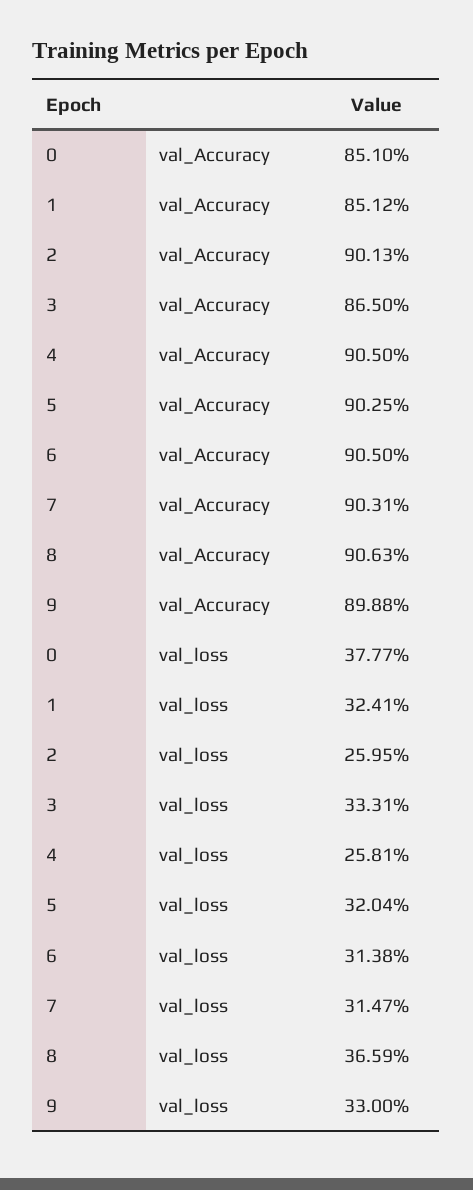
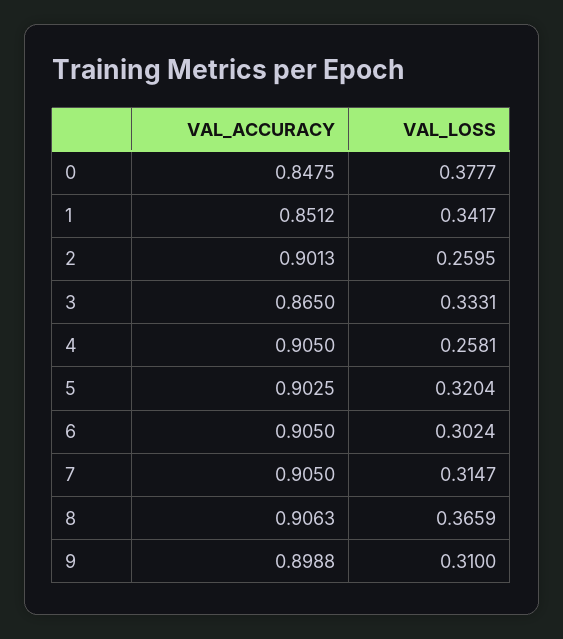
  {
    "0": {
-     "val_Accuracy": 0.851,
+     "val_Accuracy": 0.8475,
      "val_loss": 0.3777
    },
    "1": {
      "val_Accuracy": 0.8512,
-     "val_loss": 0.3241
+     "val_loss": 0.3417
    },
    "2": {
      "val_Accuracy": 0.9013,
      "val_loss": 0.2595
    },
    "3": {
      "val_Accuracy": 0.865,
      "val_loss": 0.3331
    },
    "4": {
      "val_Accuracy": 0.905,
      "val_loss": 0.2581
    },
    "5": {
      "val_Accuracy": 0.9025,
      "val_loss": 0.3204
    },
    "6": {
      "val_Accuracy": 0.905,
-     "val_loss": 0.3138
+     "val_loss": 0.3024
    },
    "7": {
-     "val_Accuracy": 0.9031,
+     "val_Accuracy": 0.905,
      "val_loss": 0.3147
    },
    "8": {
      "val_Accuracy": 0.9063,
      "val_loss": 0.3659
    },
    "9": {
      "val_Accuracy": 0.8988,
-     "val_loss": 0.33
+     "val_loss": 0.31
    }
  }

